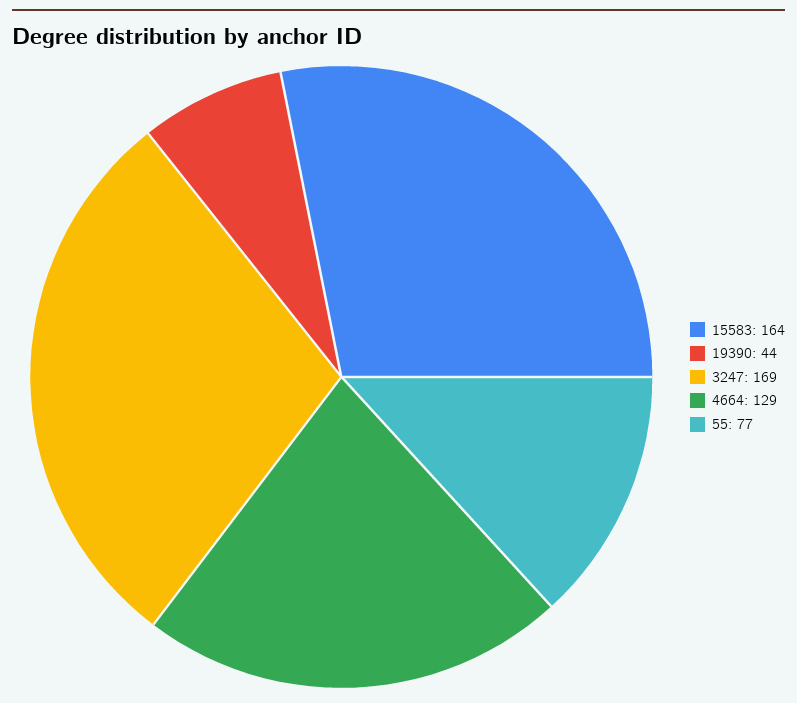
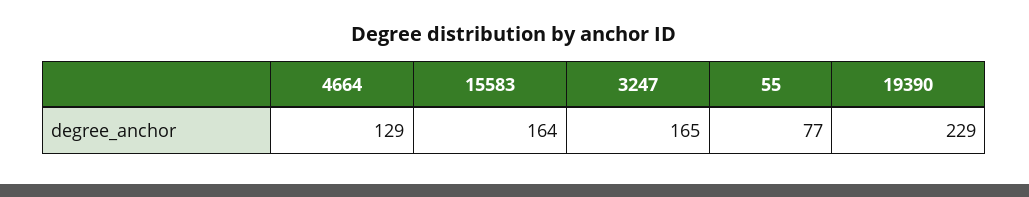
  {
    "15583": 164,
-   "19390": 44,
+   "19390": 229,
-   "3247": 169,
+   "3247": 165,
    "4664": 129,
    "55": 77
  }

